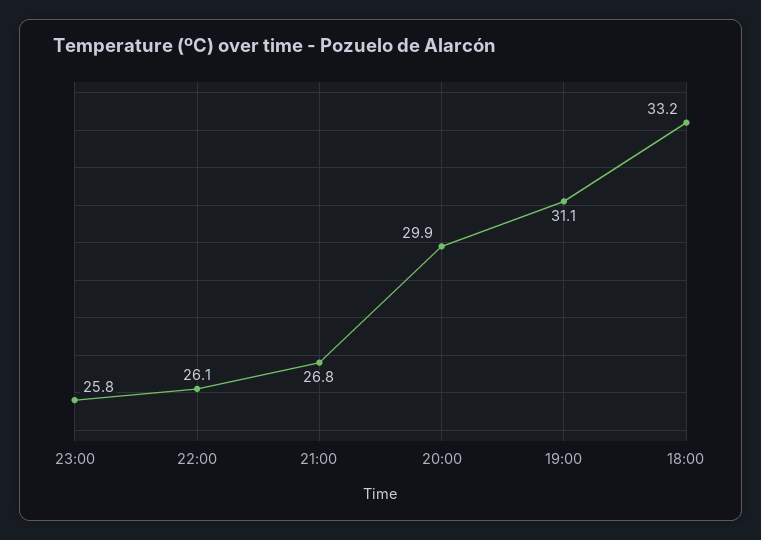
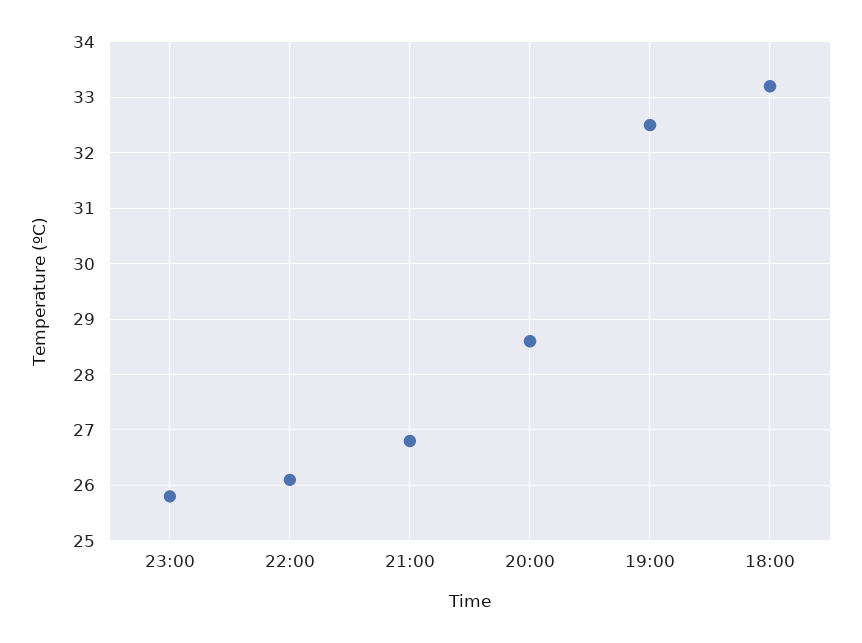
  {
    "23:00": 25.8,
    "22:00": 26.1,
    "21:00": 26.8,
-   "20:00": 29.9,
+   "20:00": 28.5,
-   "19:00": 31.1,
+   "19:00": 32.5,
    "18:00": 33.2
  }

